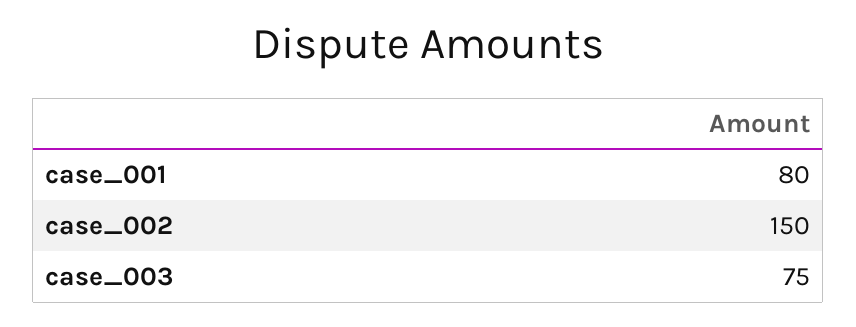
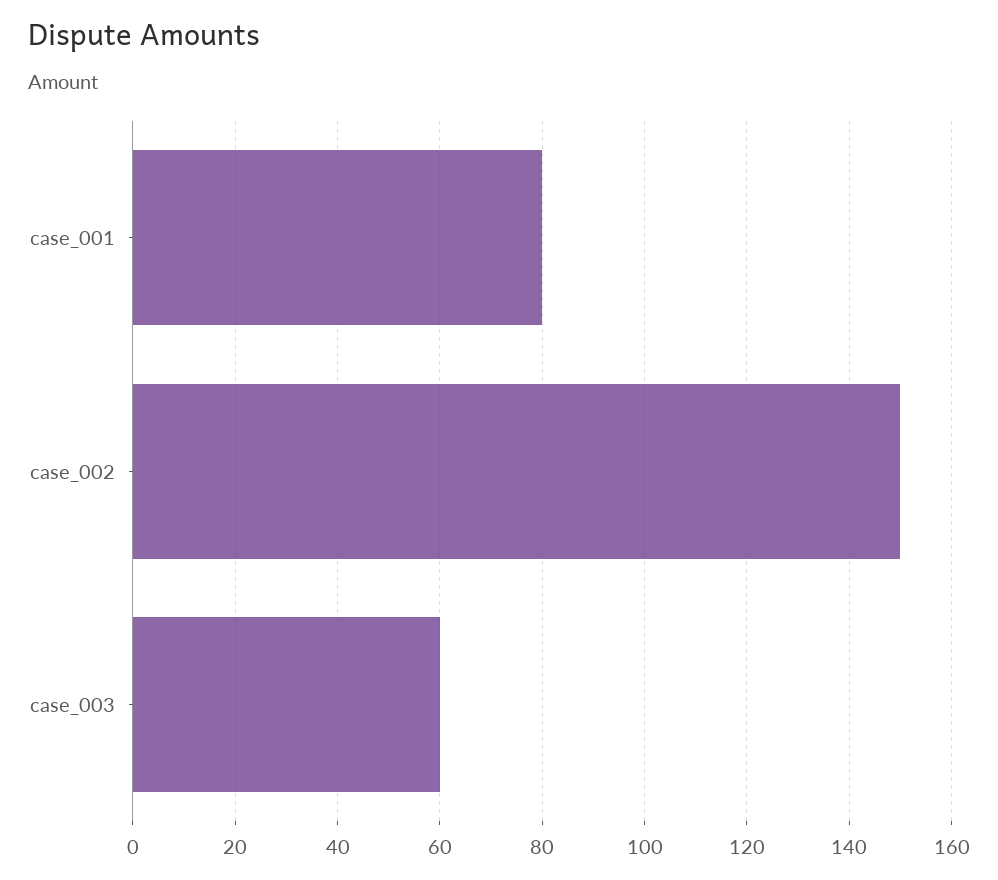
  {
    "case_001": 80,
    "case_002": 150,
-   "case_003": 75
+   "case_003": 60
  }

